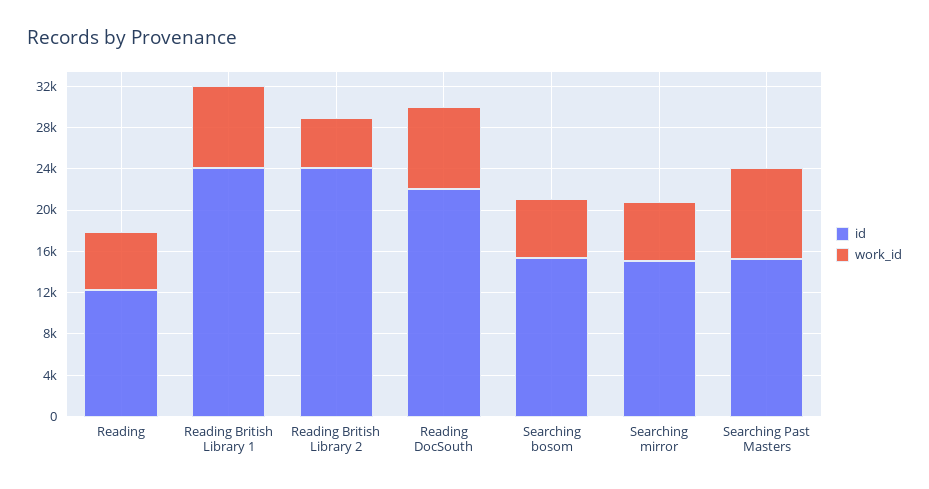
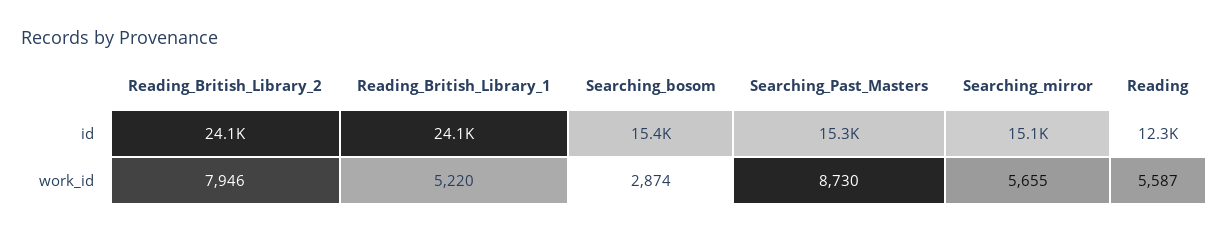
  {
    "id": {
      "Reading": 12300,
      "Reading British Library 1": 24100,
      "Reading British Library 2": 24100,
-     "Reading DocSouth": 22000,
      "Searching bosom": 15400,
      "Searching mirror": 15100,
      "Searching Past Masters": 15300
    },
    "work_id": {
      "Reading": 5587,
-     "Reading British Library 1": 8000,
+     "Reading British Library 1": 5220,
-     "Reading British Library 2": 5000,
+     "Reading British Library 2": 7946,
-     "Reading DocSouth": 8000,
-     "Searching bosom": 6000,
+     "Searching bosom": 2874,
      "Searching mirror": 5655,
      "Searching Past Masters": 8730
    }
  }

